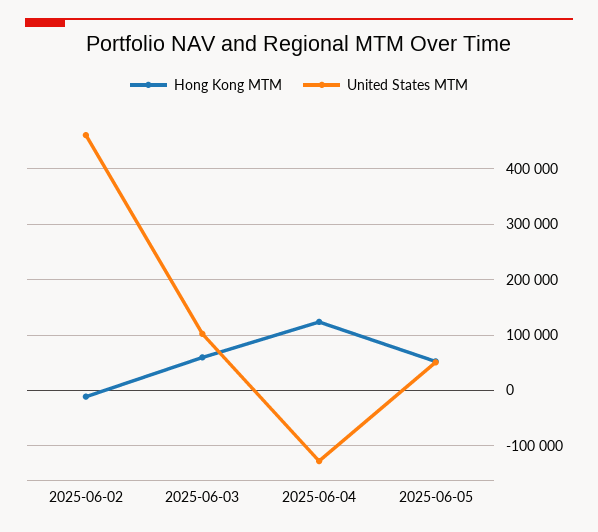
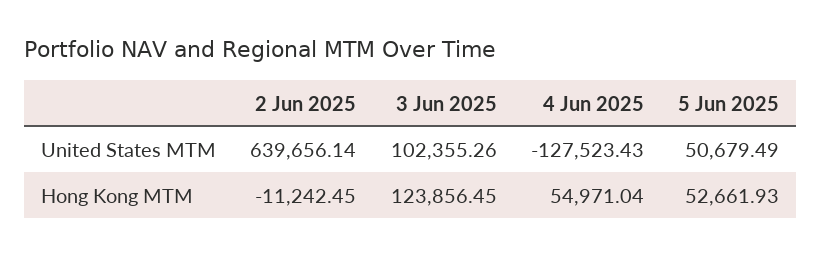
  {
    "Hong Kong MTM": {
      "2025-06-02": -11242.45,
-     "2025-06-03": 60000,
+     "2025-06-03": 123856.45,
-     "2025-06-04": 120000,
+     "2025-06-04": 54971.04,
      "2025-06-05": 52661.93
    },
    "United States MTM": {
-     "2025-06-02": 460000,
+     "2025-06-02": 639656.14,
      "2025-06-03": 102355.26,
      "2025-06-04": -127523.43,
      "2025-06-05": 50679.49
    }
  }

